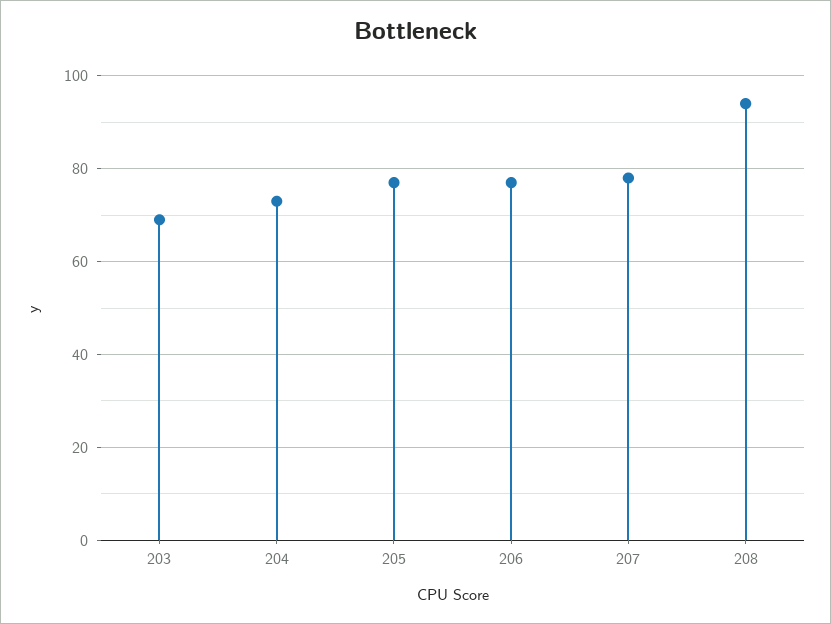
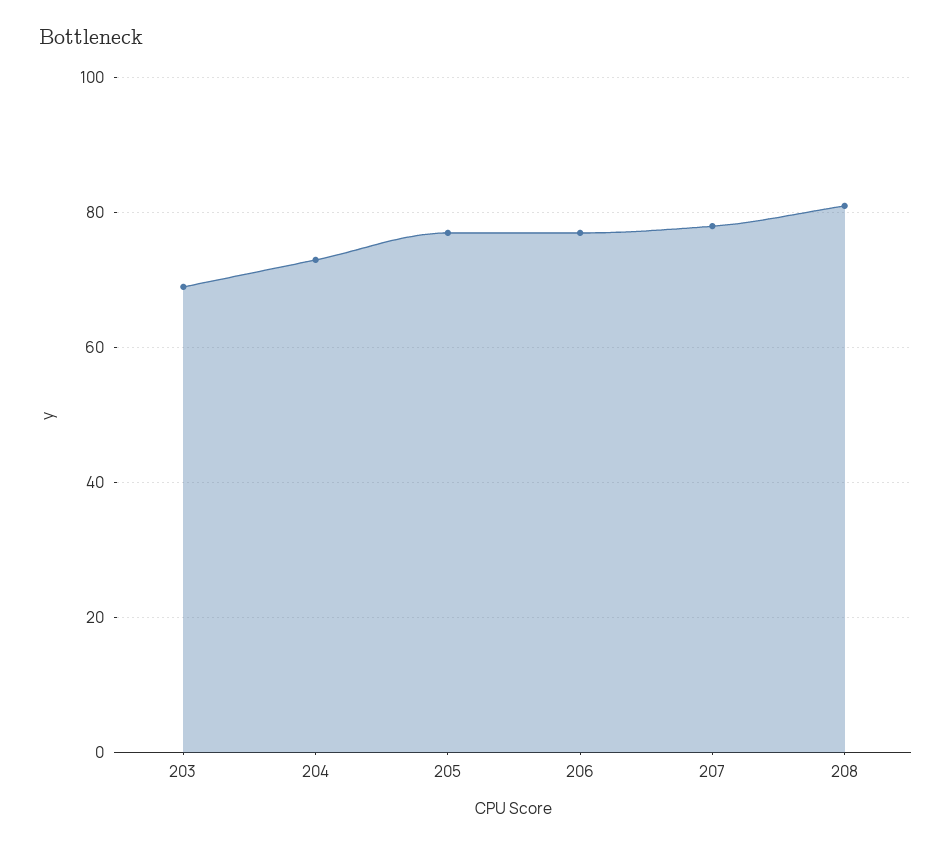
  {
    "203": 70,
    "204": 75,
    "205": 75,
    "206": 75,
    "207": 80,
-   "208": 95
+   "208": 80
  }

